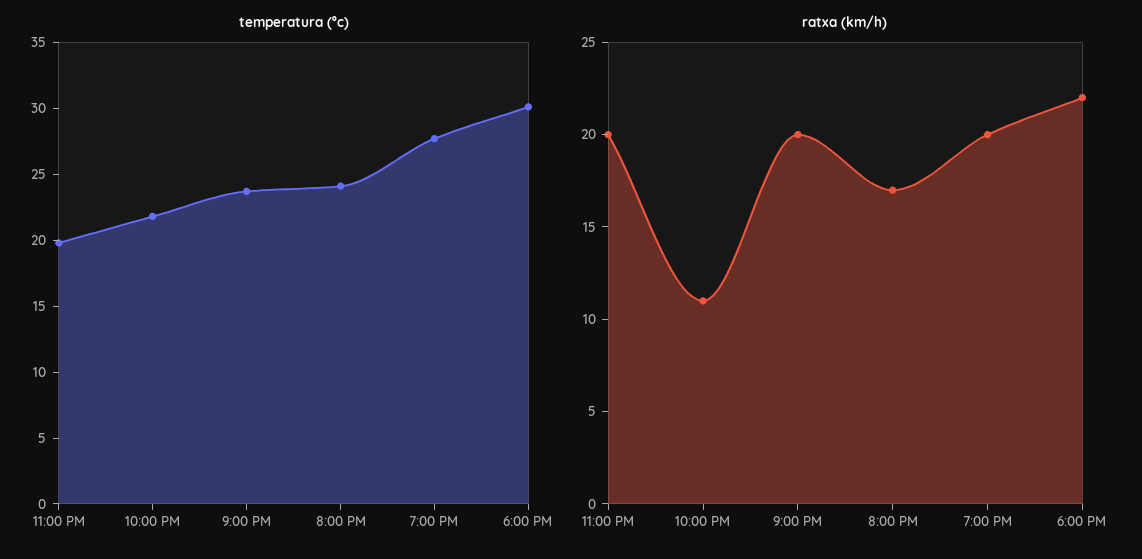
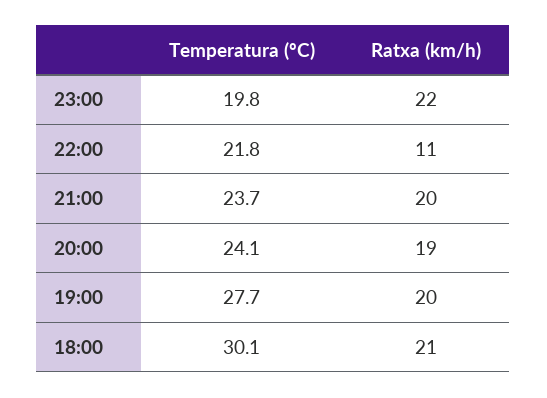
  {
    "temperatura (ºc)": {
      "11:00 PM": 19.8,
      "10:00 PM": 21.8,
      "9:00 PM": 23.7,
      "8:00 PM": 24.1,
      "7:00 PM": 27.7,
      "6:00 PM": 30.1
    },
    "ratxa (km/h)": {
-     "11:00 PM": 20,
+     "11:00 PM": 22,
      "10:00 PM": 11,
      "9:00 PM": 20,
-     "8:00 PM": 17,
+     "8:00 PM": 19,
      "7:00 PM": 20,
-     "6:00 PM": 22
+     "6:00 PM": 21
    }
  }

